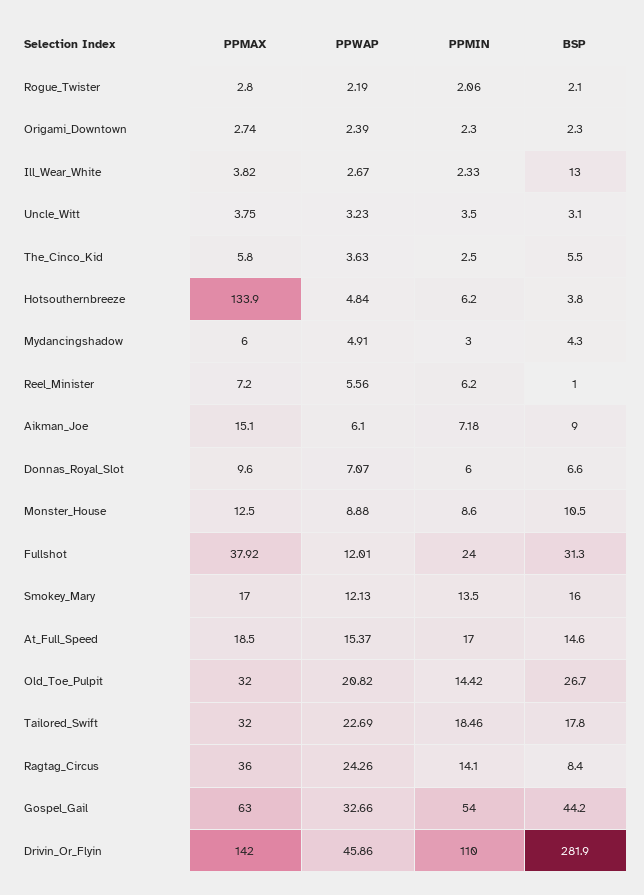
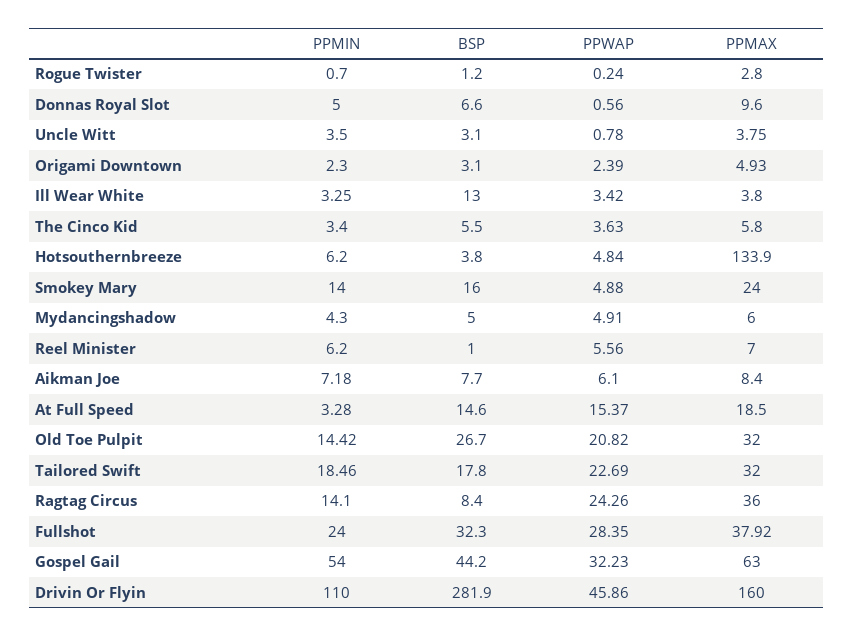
  {
    "PPMAX": {
      "Rogue_Twister": 2.8,
-     "Origami_Downtown": 2.74,
+     "Origami_Downtown": 4.93,
-     "Ill_Wear_White": 3.82,
+     "Ill_Wear_White": 3.8,
      "Uncle_Witt": 3.75,
      "The_Cinco_Kid": 5.8,
      "Hotsouthernbreeze": 133.9,
      "Mydancingshadow": 6,
-     "Reel_Minister": 7.2,
+     "Reel_Minister": 7,
-     "Aikman_Joe": 15.1,
+     "Aikman_Joe": 8.4,
      "Donnas_Royal_Slot": 9.6,
-     "Monster_House": 12.5,
      "Fullshot": 37.92,
-     "Smokey_Mary": 17,
+     "Smokey_Mary": 24,
      "At_Full_Speed": 18.5,
      "Old_Toe_Pulpit": 32,
      "Tailored_Swift": 32,
      "Ragtag_Circus": 36,
      "Gospel_Gail": 63,
-     "Drivin_Or_Flyin": 142
+     "Drivin_Or_Flyin": 160
    },
    "PPWAP": {
-     "Rogue_Twister": 2.19,
+     "Rogue_Twister": 0.24,
      "Origami_Downtown": 2.39,
-     "Ill_Wear_White": 2.67,
+     "Ill_Wear_White": 3.42,
-     "Uncle_Witt": 3.23,
+     "Uncle_Witt": 0.78,
      "The_Cinco_Kid": 3.63,
      "Hotsouthernbreeze": 4.84,
      "Mydancingshadow": 4.91,
      "Reel_Minister": 5.56,
      "Aikman_Joe": 6.1,
-     "Donnas_Royal_Slot": 7.07,
+     "Donnas_Royal_Slot": 0.56,
-     "Monster_House": 8.88,
-     "Fullshot": 12.01,
+     "Fullshot": 28.35,
-     "Smokey_Mary": 12.13,
+     "Smokey_Mary": 4.88,
      "At_Full_Speed": 15.37,
      "Old_Toe_Pulpit": 20.82,
      "Tailored_Swift": 22.69,
      "Ragtag_Circus": 24.26,
-     "Gospel_Gail": 32.66,
+     "Gospel_Gail": 32.23,
      "Drivin_Or_Flyin": 45.86
    },
    "PPMIN": {
-     "Rogue_Twister": 2.06,
+     "Rogue_Twister": 0.7,
      "Origami_Downtown": 2.3,
-     "Ill_Wear_White": 2.33,
+     "Ill_Wear_White": 3.25,
      "Uncle_Witt": 3.5,
-     "The_Cinco_Kid": 2.5,
+     "The_Cinco_Kid": 3.4,
      "Hotsouthernbreeze": 6.2,
-     "Mydancingshadow": 3,
+     "Mydancingshadow": 4.3,
      "Reel_Minister": 6.2,
      "Aikman_Joe": 7.18,
-     "Donnas_Royal_Slot": 6,
+     "Donnas_Royal_Slot": 5,
-     "Monster_House": 8.6,
      "Fullshot": 24,
-     "Smokey_Mary": 13.5,
+     "Smokey_Mary": 14,
-     "At_Full_Speed": 17,
+     "At_Full_Speed": 3.28,
      "Old_Toe_Pulpit": 14.42,
      "Tailored_Swift": 18.46,
      "Ragtag_Circus": 14.1,
      "Gospel_Gail": 54,
      "Drivin_Or_Flyin": 110
    },
    "BSP": {
-     "Rogue_Twister": 2.1,
+     "Rogue_Twister": 1.2,
-     "Origami_Downtown": 2.3,
+     "Origami_Downtown": 3.1,
      "Ill_Wear_White": 13,
      "Uncle_Witt": 3.1,
      "The_Cinco_Kid": 5.5,
      "Hotsouthernbreeze": 3.8,
-     "Mydancingshadow": 4.3,
+     "Mydancingshadow": 5,
      "Reel_Minister": 1,
-     "Aikman_Joe": 9,
+     "Aikman_Joe": 7.7,
      "Donnas_Royal_Slot": 6.6,
-     "Monster_House": 10.5,
-     "Fullshot": 31.3,
+     "Fullshot": 32.3,
      "Smokey_Mary": 16,
      "At_Full_Speed": 14.6,
      "Old_Toe_Pulpit": 26.7,
      "Tailored_Swift": 17.8,
      "Ragtag_Circus": 8.4,
      "Gospel_Gail": 44.2,
      "Drivin_Or_Flyin": 281.9
    }
  }

